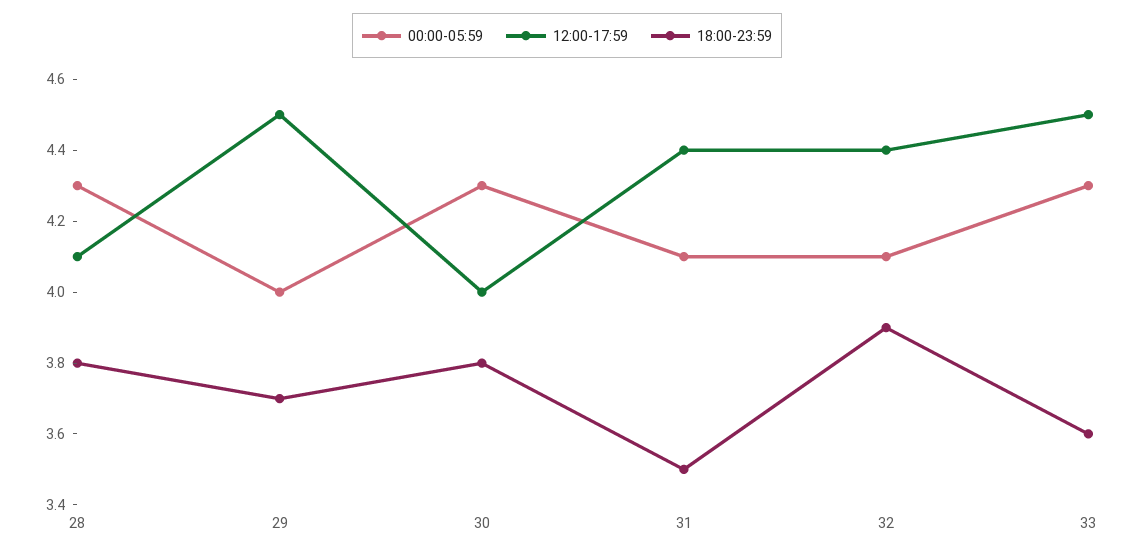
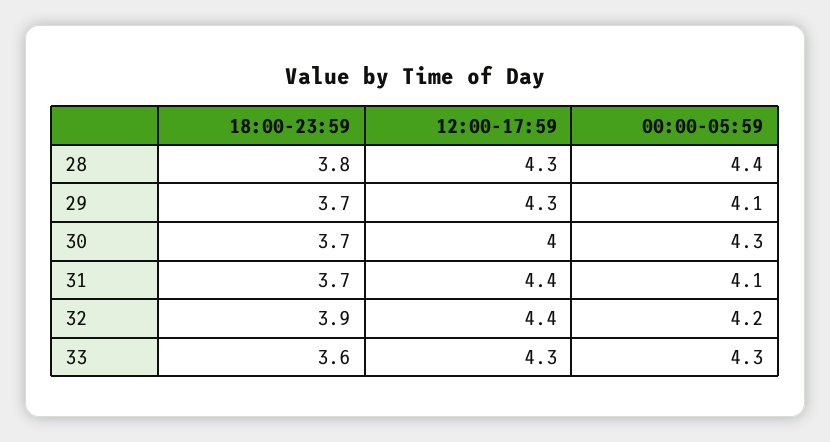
  {
    "00:00-05:59": {
-     "28": 4.3,
+     "28": 4.4,
-     "29": 4,
+     "29": 4.1,
      "30": 4.3,
      "31": 4.1,
-     "32": 4.1,
+     "32": 4.2,
      "33": 4.3
    },
    "12:00-17:59": {
-     "28": 4.1,
+     "28": 4.3,
-     "29": 4.5,
+     "29": 4.3,
      "30": 4,
      "31": 4.4,
      "32": 4.4,
-     "33": 4.5
+     "33": 4.3
    },
    "18:00-23:59": {
      "28": 3.8,
      "29": 3.7,
-     "30": 3.8,
+     "30": 3.7,
-     "31": 3.5,
+     "31": 3.7,
      "32": 3.9,
      "33": 3.6
    }
  }

